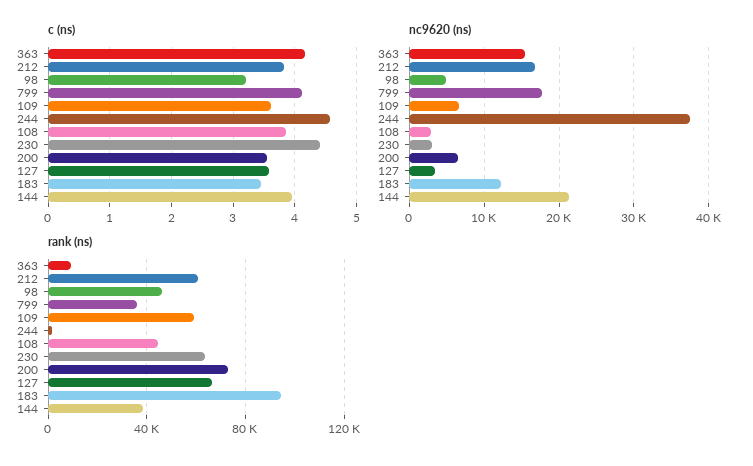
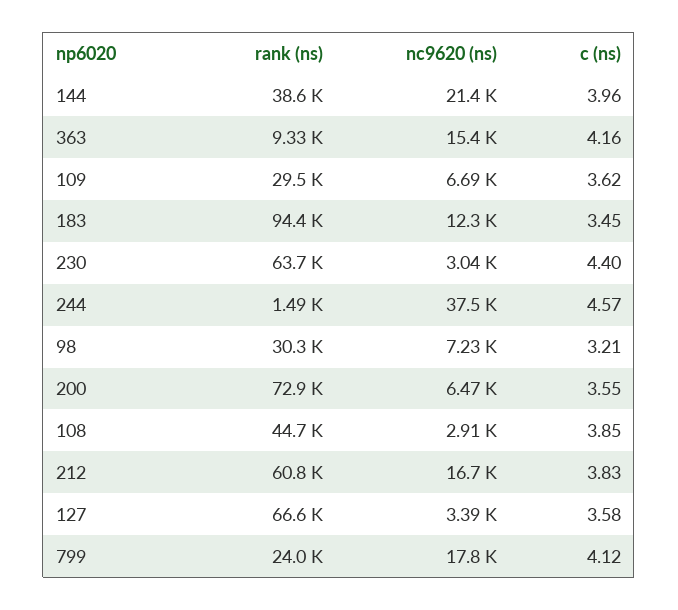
  {
    "c (ns)": {
      "363": 4.16,
      "212": 3.83,
      "98": 3.21,
      "799": 4.12,
      "109": 3.62,
      "244": 4.57,
      "108": 3.85,
      "230": 4.4,
      "200": 3.55,
      "127": 3.58,
      "183": 3.45,
      "144": 3.96
    },
    "nc9620 (ns)": {
      "363": 15400,
      "212": 16700,
-     "98": 5000,
+     "98": 7230,
      "799": 17800,
      "109": 6690,
      "244": 37500,
      "108": 2910,
      "230": 3040,
      "200": 6470,
      "127": 3390,
      "183": 12300,
      "144": 21400
    },
    "rank (ns)": {
      "363": 9330,
      "212": 60800,
-     "98": 45000,
+     "98": 30300,
-     "799": 35000,
+     "799": 24000,
-     "109": 60000,
+     "109": 29500,
      "244": 1490,
      "108": 44700,
      "230": 63700,
      "200": 72900,
      "127": 66600,
      "183": 94400,
      "144": 38600
    }
  }

